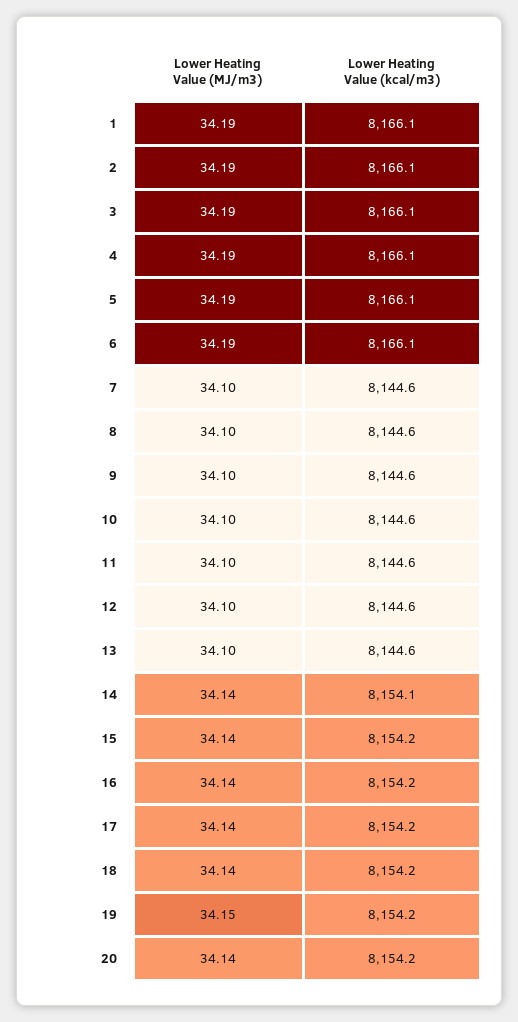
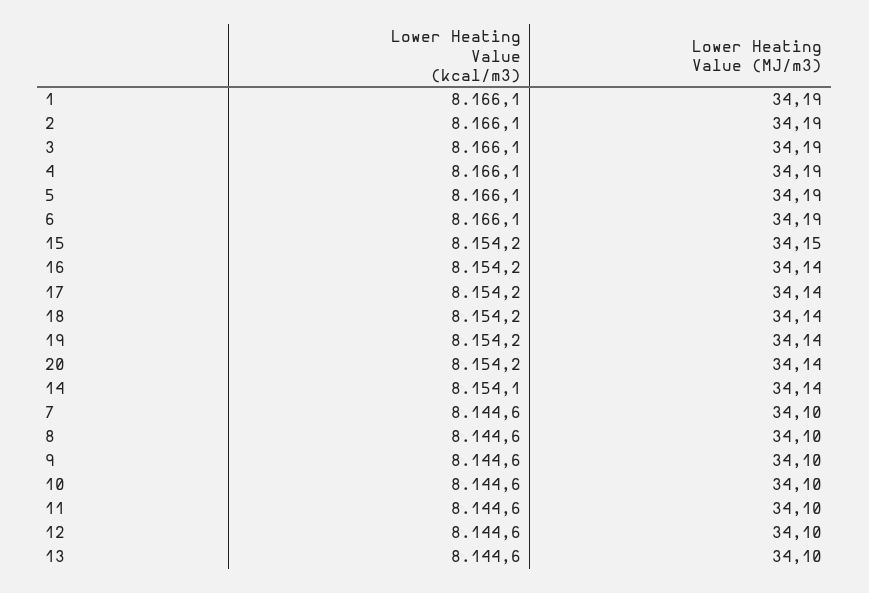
  {
    "Lower Heating Value (MJ/m3)": {
      "1": 34.19,
      "2": 34.19,
      "3": 34.19,
      "4": 34.19,
      "5": 34.19,
      "6": 34.19,
      "7": 34.1,
      "8": 34.1,
      "9": 34.1,
      "10": 34.1,
      "11": 34.1,
      "12": 34.1,
      "13": 34.1,
      "14": 34.14,
-     "15": 34.14,
+     "15": 34.15,
      "16": 34.14,
      "17": 34.14,
      "18": 34.14,
-     "19": 34.15,
+     "19": 34.14,
      "20": 34.14
    },
    "Lower Heating Value (kcal/m3)": {
      "1": 8166.1,
      "2": 8166.1,
      "3": 8166.1,
      "4": 8166.1,
      "5": 8166.1,
      "6": 8166.1,
      "7": 8144.6,
      "8": 8144.6,
      "9": 8144.6,
      "10": 8144.6,
      "11": 8144.6,
      "12": 8144.6,
      "13": 8144.6,
      "14": 8154.1,
      "15": 8154.2,
      "16": 8154.2,
      "17": 8154.2,
      "18": 8154.2,
      "19": 8154.2,
      "20": 8154.2
    }
  }

